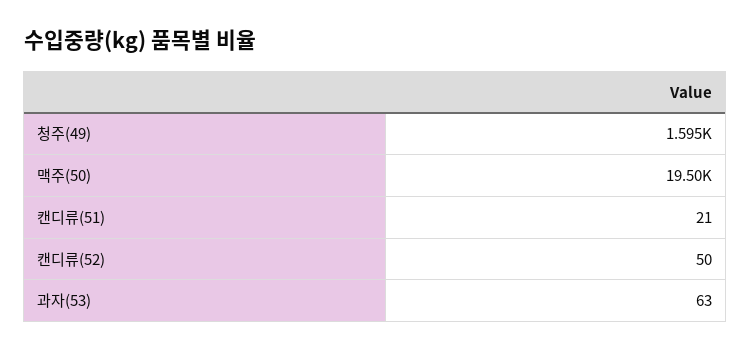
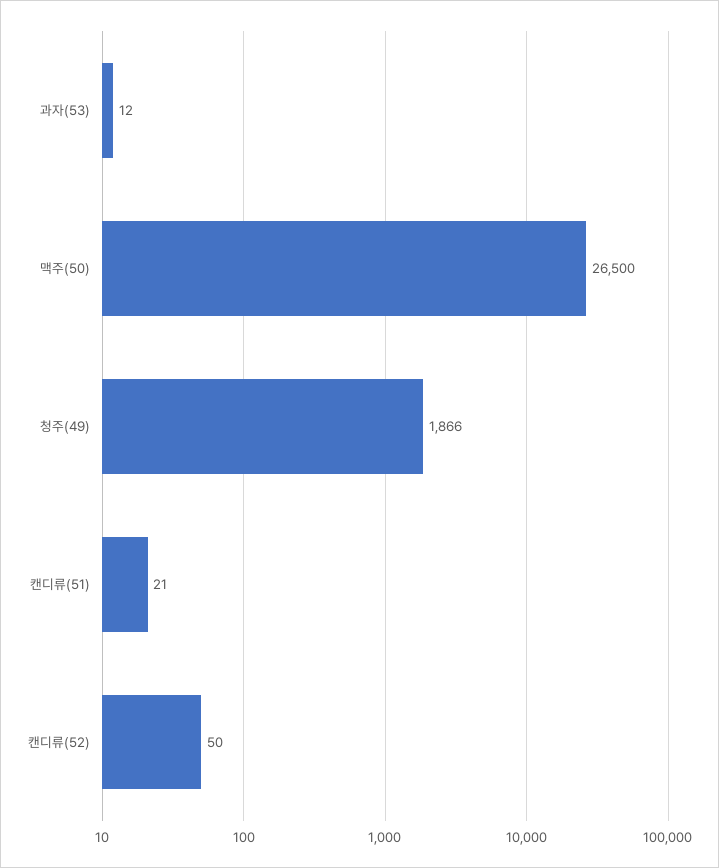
  {
-   "청주(49)": 1595,
+   "청주(49)": 1866,
-   "맥주(50)": 19500,
+   "맥주(50)": 26500,
    "캔디류(51)": 21,
    "캔디류(52)": 50,
-   "과자(53)": 63
+   "과자(53)": 12
  }

